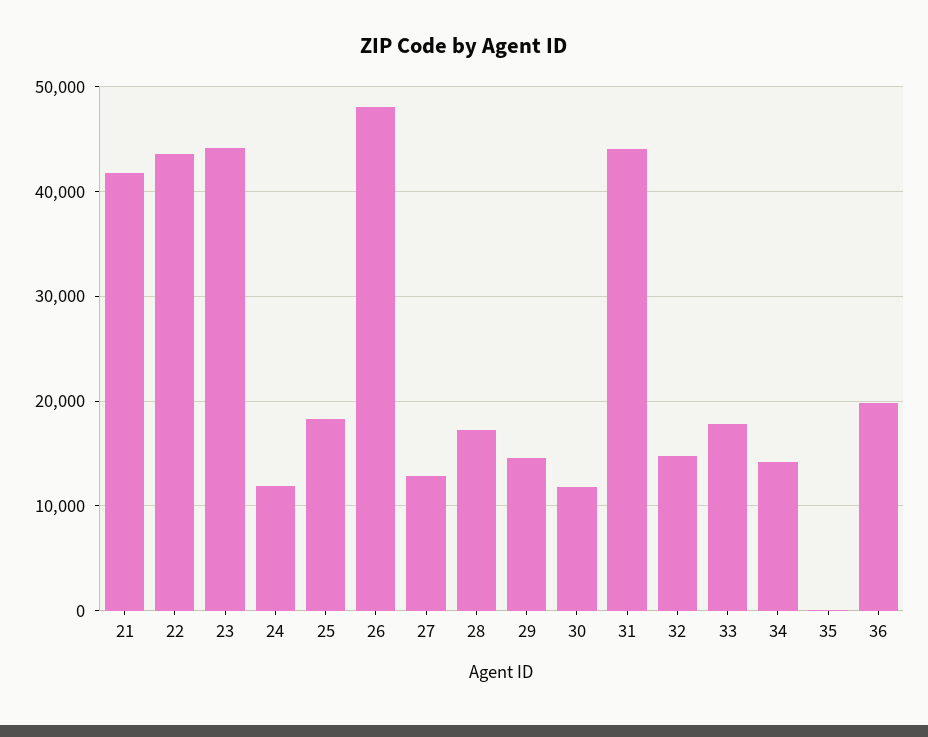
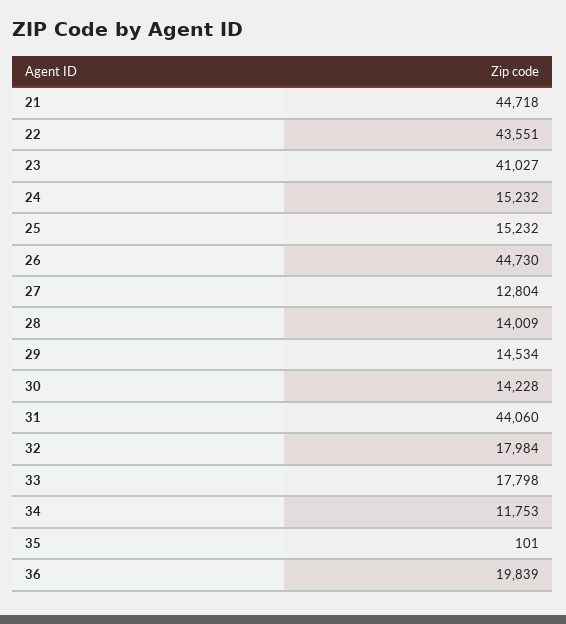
  {
-   "21": 42000,
+   "21": 44718,
    "22": 43551,
-   "23": 44000,
+   "23": 41027,
-   "24": 12000,
+   "24": 15232,
-   "25": 18000,
+   "25": 15232,
-   "26": 48000,
+   "26": 44730,
    "27": 12804,
-   "28": 17000,
+   "28": 14009,
    "29": 14534,
-   "30": 12000,
+   "30": 14228,
    "31": 44060,
-   "32": 15000,
+   "32": 17984,
    "33": 17798,
-   "34": 14000,
+   "34": 11753,
    "35": 101,
    "36": 19839
  }

